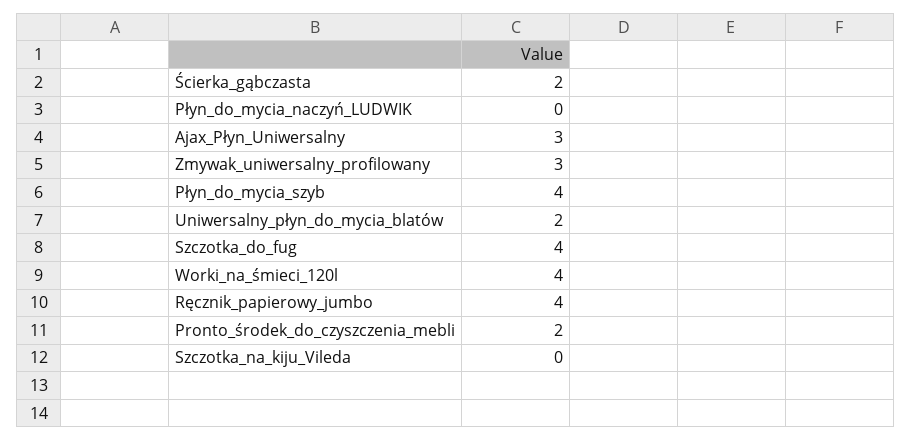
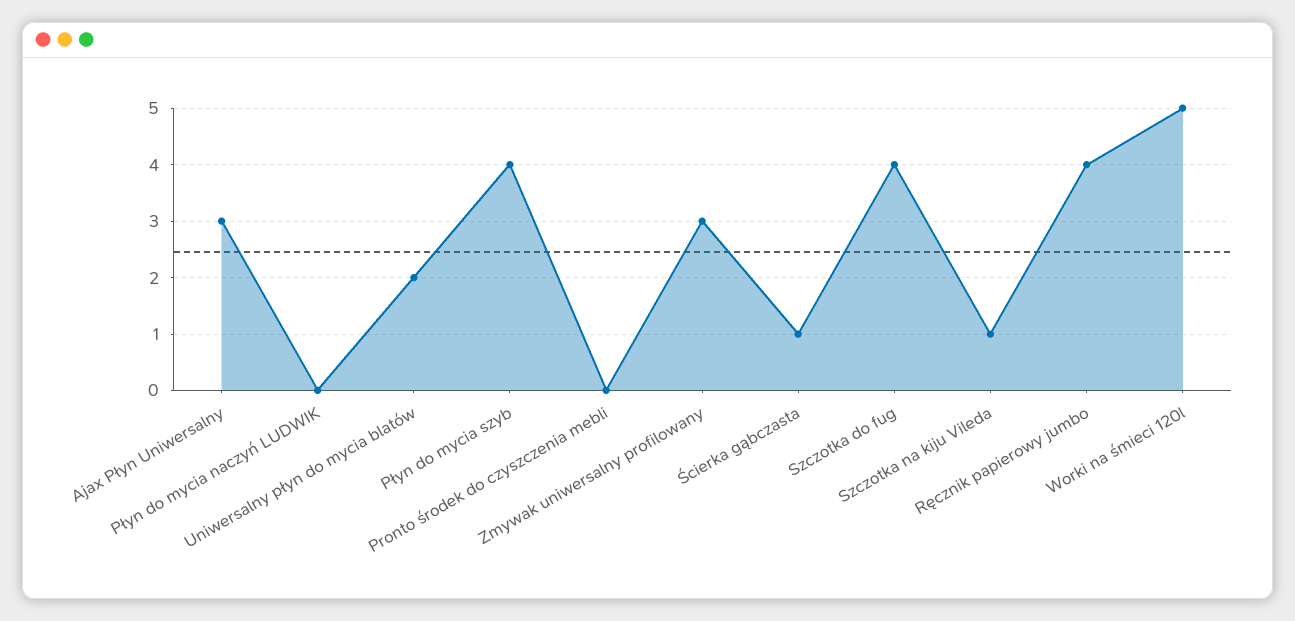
  {
-   "Ścierka_gąbczasta": 2,
+   "Ścierka_gąbczasta": 1,
    "Płyn_do_mycia_naczyń_LUDWIK": 0,
    "Ajax_Płyn_Uniwersalny": 3,
    "Zmywak_uniwersalny_profilowany": 3,
    "Płyn_do_mycia_szyb": 4,
    "Uniwersalny_płyn_do_mycia_blatów": 2,
    "Szczotka_do_fug": 4,
-   "Worki_na_śmieci_120l": 4,
+   "Worki_na_śmieci_120l": 5,
    "Ręcznik_papierowy_jumbo": 4,
-   "Pronto_środek_do_czyszczenia_mebli": 2,
+   "Pronto_środek_do_czyszczenia_mebli": 0,
-   "Szczotka_na_kiju_Vileda": 0
+   "Szczotka_na_kiju_Vileda": 1
  }

